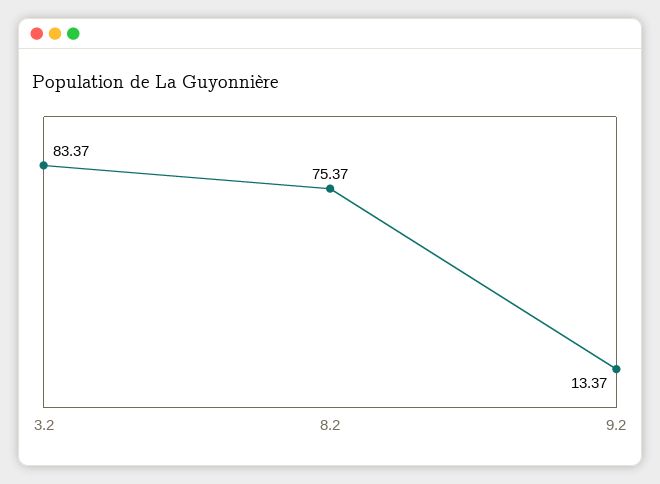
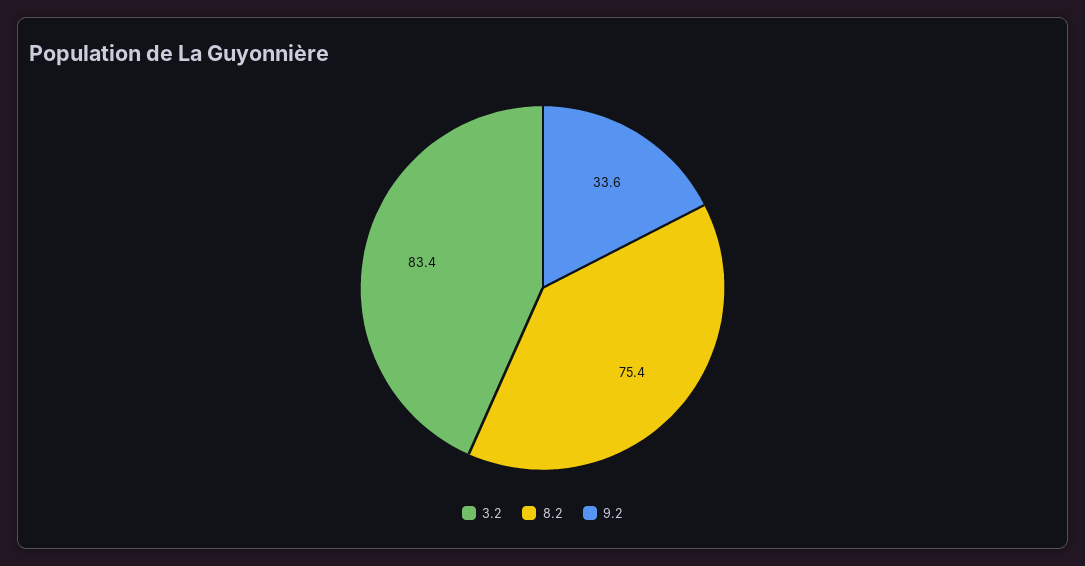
  {
    "3.2": 83.37,
    "8.2": 75.37,
-   "9.2": 13.37
+   "9.2": 33.6
  }

